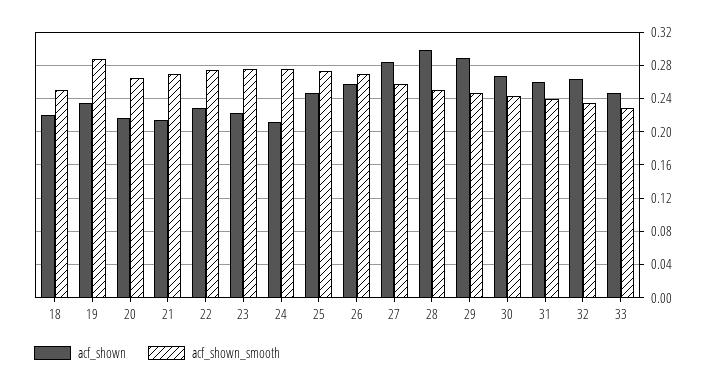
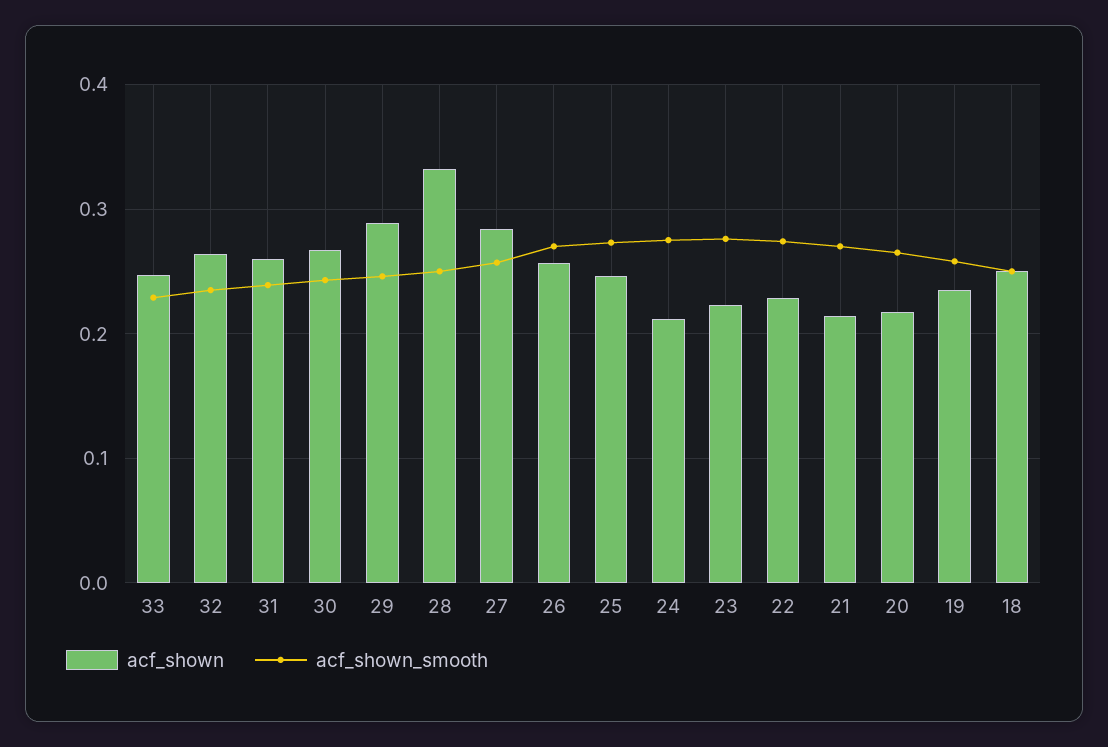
  {
    "acf_shown": {
-     "18": 0.22,
+     "18": 0.25,
      "19": 0.24,
      "20": 0.22,
      "21": 0.21,
      "22": 0.23,
      "23": 0.22,
      "24": 0.21,
      "25": 0.25,
      "26": 0.26,
      "27": 0.28,
-     "28": 0.3,
+     "28": 0.33,
      "29": 0.29,
      "30": 0.27,
      "31": 0.26,
      "32": 0.26,
      "33": 0.25
    },
    "acf_shown_smooth": {
      "18": 0.25,
-     "19": 0.29,
+     "19": 0.26,
      "20": 0.27,
      "21": 0.27,
      "22": 0.27,
      "23": 0.28,
      "24": 0.28,
      "25": 0.27,
      "26": 0.27,
      "27": 0.26,
      "28": 0.25,
      "29": 0.25,
      "30": 0.24,
      "31": 0.24,
      "32": 0.24,
      "33": 0.23
    }
  }

